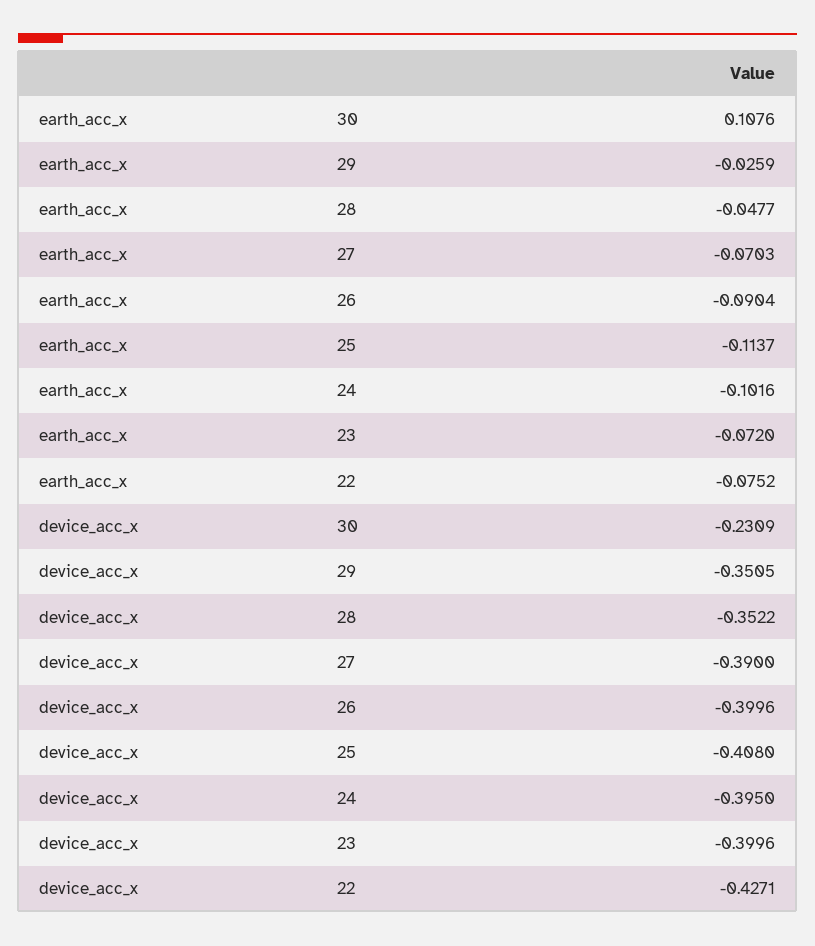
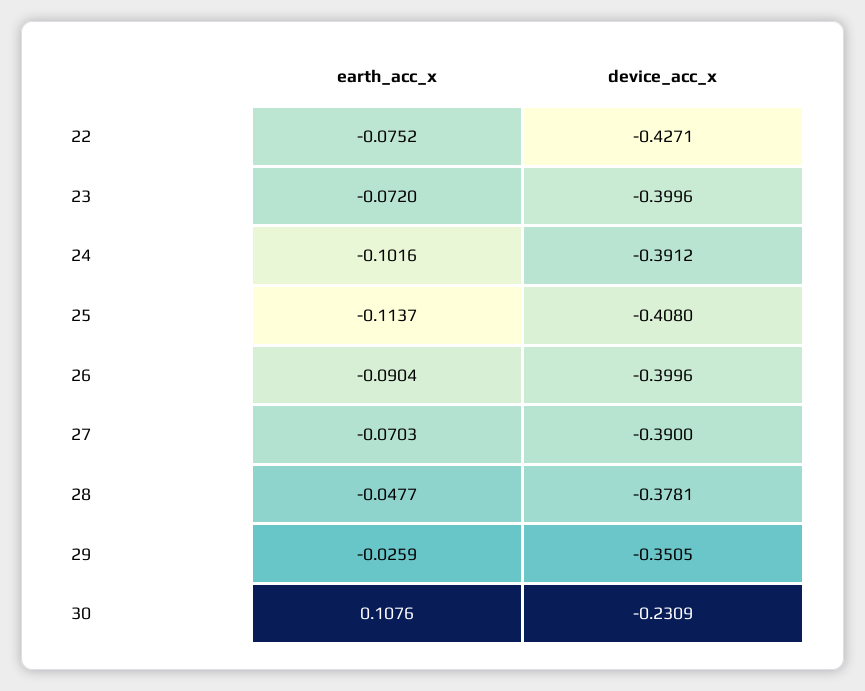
  {
    "earth_acc_x": {
      "30": 0.1076,
      "29": -0.0259,
      "28": -0.0477,
      "27": -0.0703,
      "26": -0.0904,
      "25": -0.1137,
      "24": -0.1016,
      "23": -0.072,
      "22": -0.0752
    },
    "device_acc_x": {
      "30": -0.2309,
      "29": -0.3505,
-     "28": -0.3522,
+     "28": -0.3781,
      "27": -0.39,
      "26": -0.3996,
      "25": -0.408,
-     "24": -0.395,
+     "24": -0.3912,
      "23": -0.3996,
      "22": -0.4271
    }
  }

